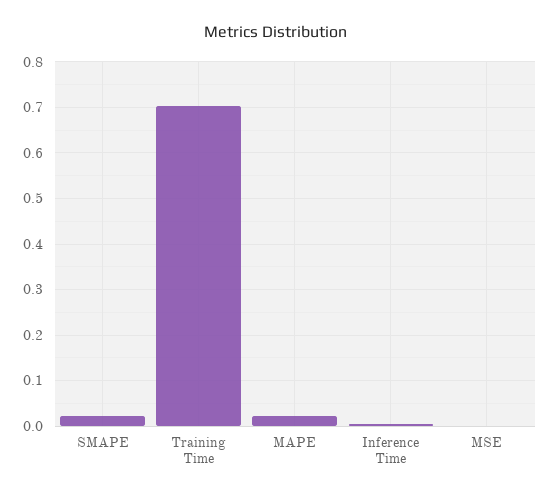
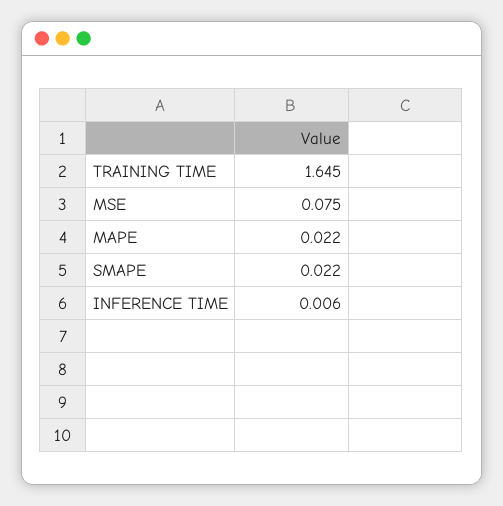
  {
    "SMAPE": 0.022,
-   "Training Time": 0.7,
+   "Training Time": 1.645,
    "MAPE": 0.022,
    "Inference Time": 0.006,
-   "MSE": 0
+   "MSE": 0.075
  }

